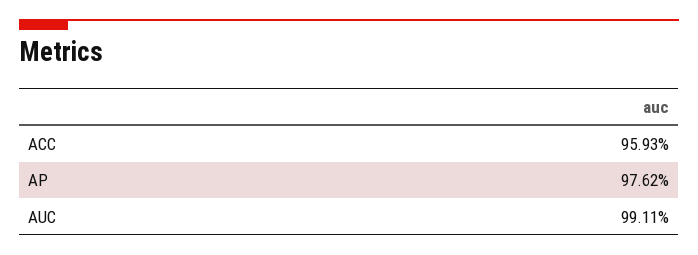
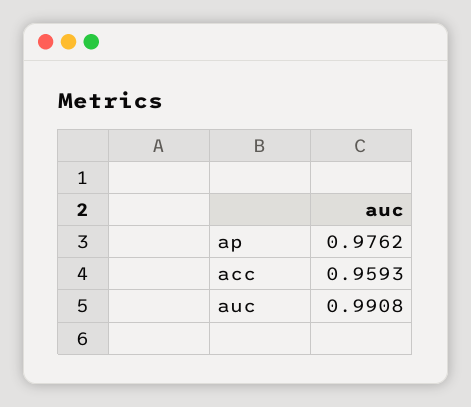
  {
    "ACC": 0.9593,
    "AP": 0.9762,
-   "AUC": 0.9911
+   "AUC": 0.9908
  }

